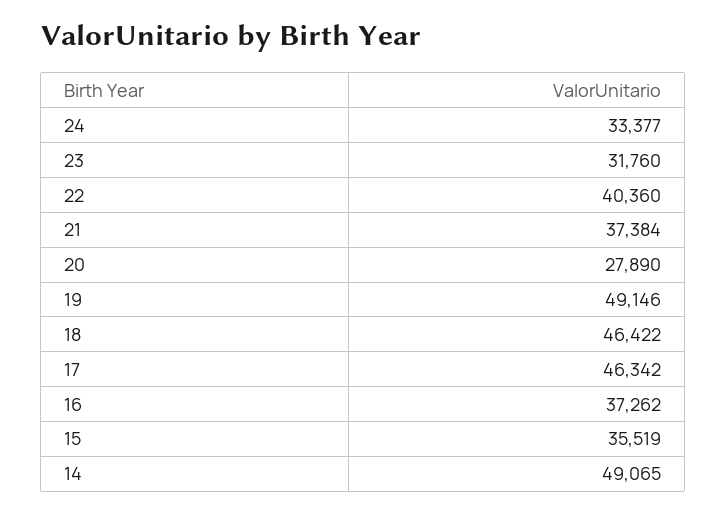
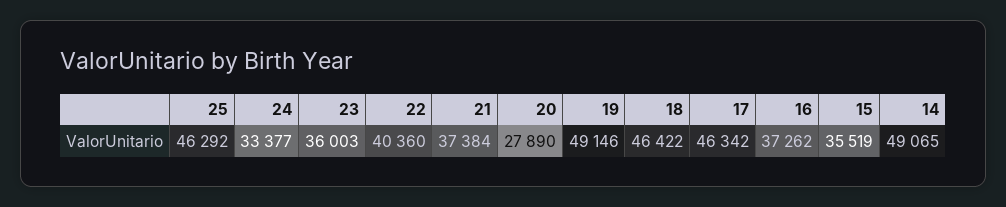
  {
    "24": 33377,
-   "23": 31760,
+   "23": 36003,
    "22": 40360,
    "21": 37384,
    "20": 27890,
    "19": 49146,
    "18": 46422,
    "17": 46342,
    "16": 37262,
    "15": 35519,
-   "14": 49065
+   "14": 49065,
+   "25": 46292
  }

